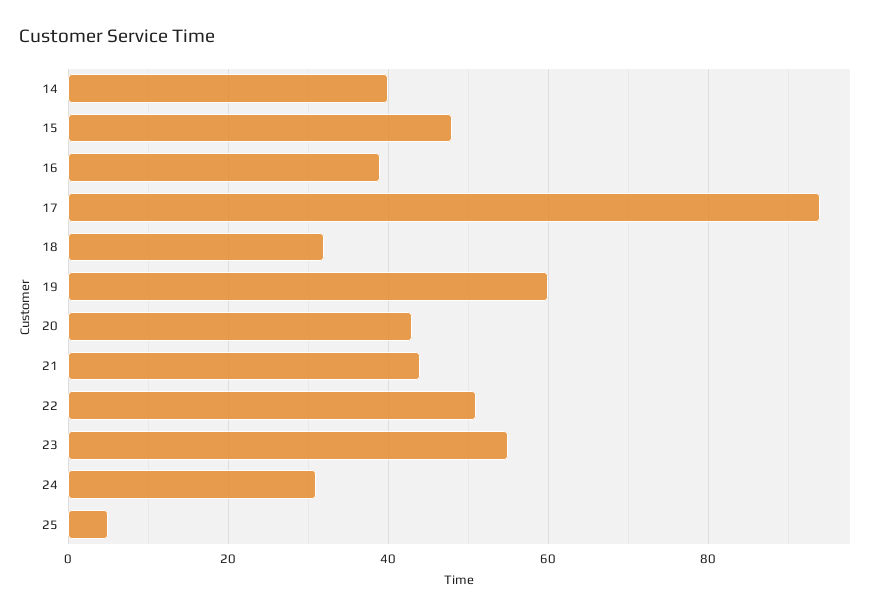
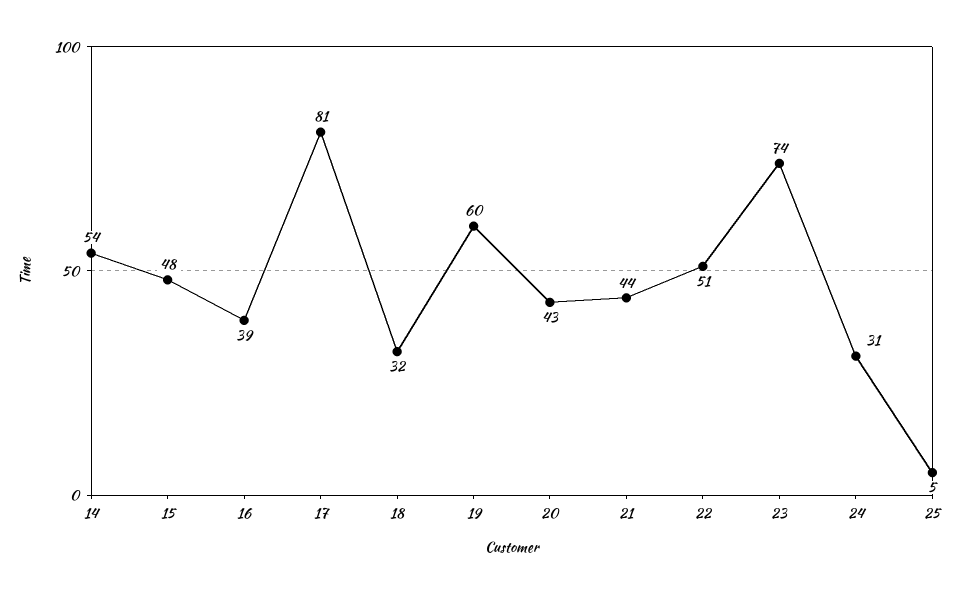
  {
-   "14": 40,
+   "14": 54,
    "15": 48,
    "16": 39,
-   "17": 95,
+   "17": 81,
    "18": 32,
    "19": 60,
    "20": 43,
    "21": 44,
    "22": 51,
-   "23": 55,
+   "23": 74,
    "24": 31,
    "25": 5
  }

